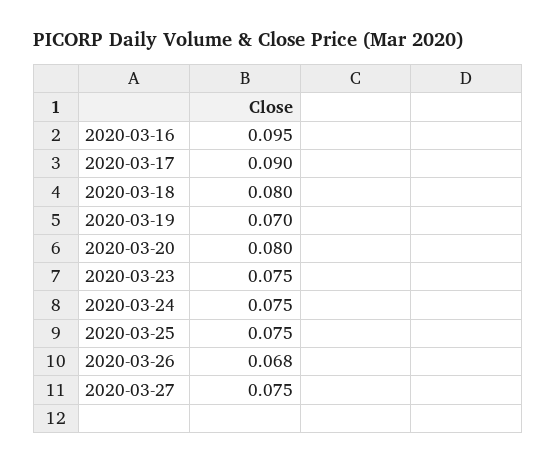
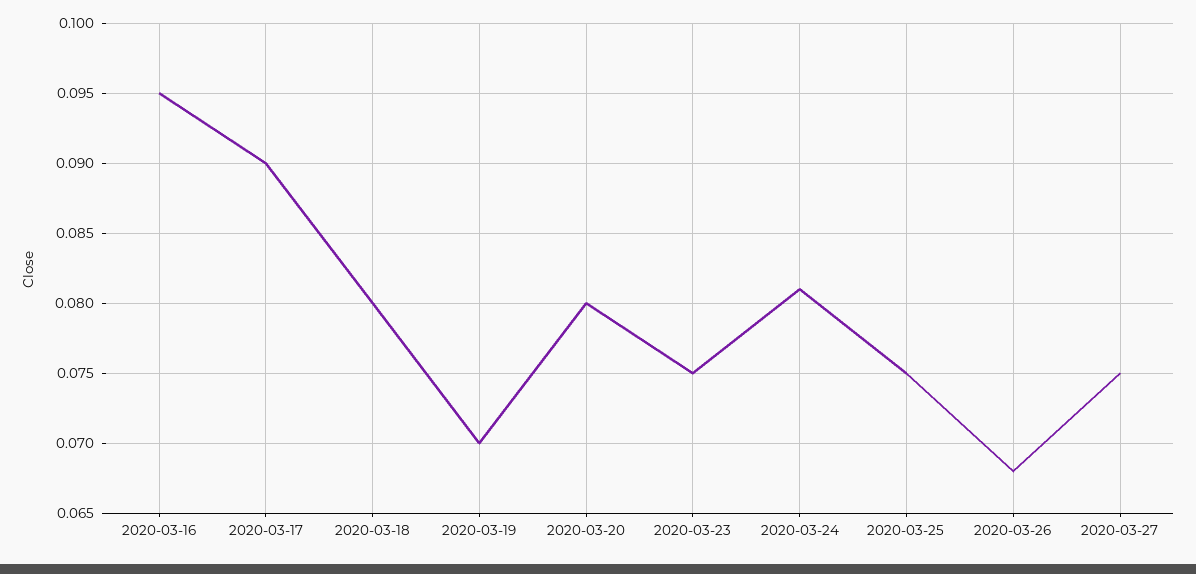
  {
    "2020-03-16": 0.095,
    "2020-03-17": 0.09,
    "2020-03-18": 0.08,
    "2020-03-19": 0.07,
    "2020-03-20": 0.08,
    "2020-03-23": 0.075,
-   "2020-03-24": 0.075,
+   "2020-03-24": 0.081,
    "2020-03-25": 0.075,
    "2020-03-26": 0.068,
    "2020-03-27": 0.075
  }

